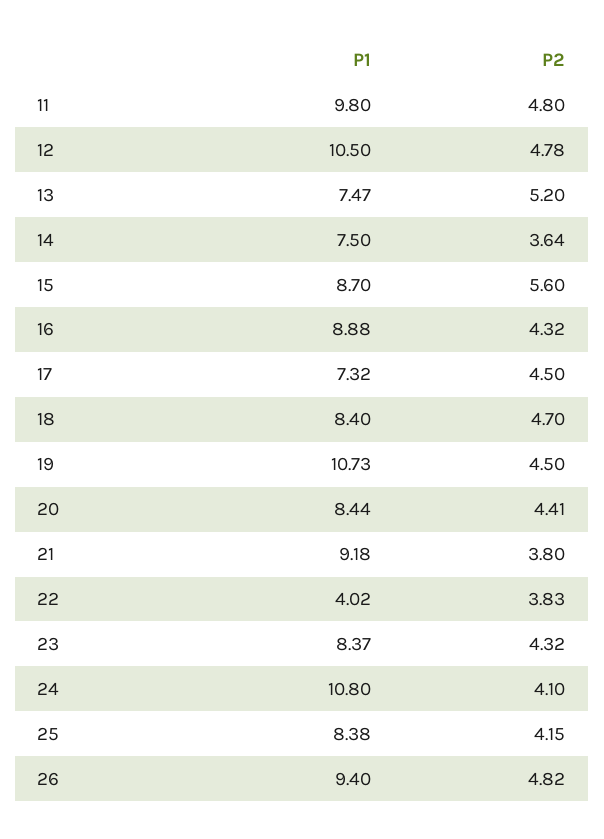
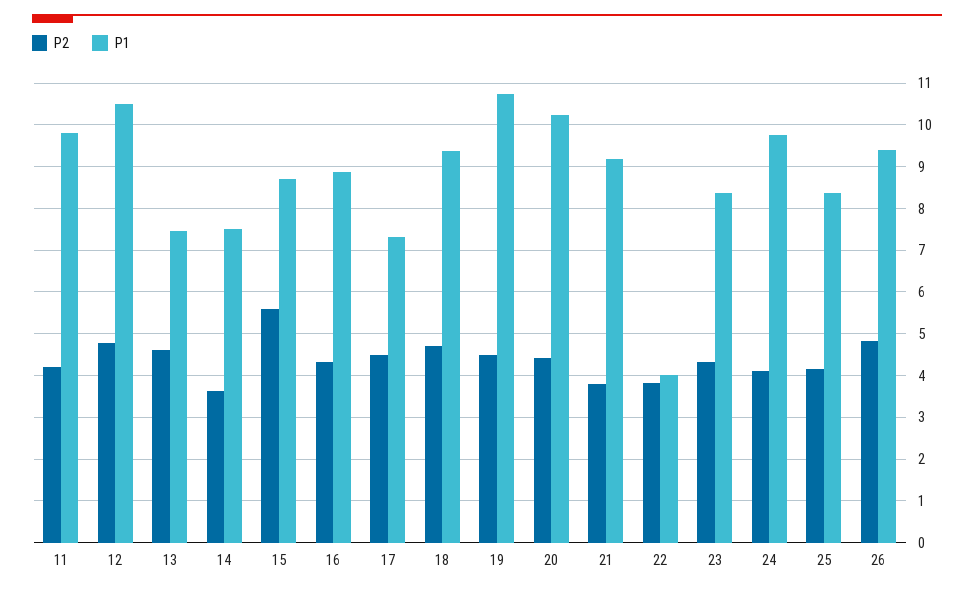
  {
    "P1": {
      "11": 9.8,
      "12": 10.5,
      "13": 7.47,
      "14": 7.5,
      "15": 8.7,
      "16": 8.88,
      "17": 7.32,
-     "18": 8.4,
+     "18": 9.4,
      "19": 10.73,
-     "20": 8.44,
+     "20": 10.2,
      "21": 9.18,
      "22": 4.02,
      "23": 8.37,
-     "24": 10.8,
+     "24": 9.8,
      "25": 8.38,
      "26": 9.4
    },
    "P2": {
-     "11": 4.8,
+     "11": 4.2,
      "12": 4.78,
-     "13": 5.2,
+     "13": 4.6,
      "14": 3.64,
      "15": 5.6,
      "16": 4.32,
      "17": 4.5,
      "18": 4.7,
      "19": 4.5,
      "20": 4.41,
      "21": 3.8,
      "22": 3.83,
      "23": 4.32,
      "24": 4.1,
      "25": 4.15,
      "26": 4.82
    }
  }

